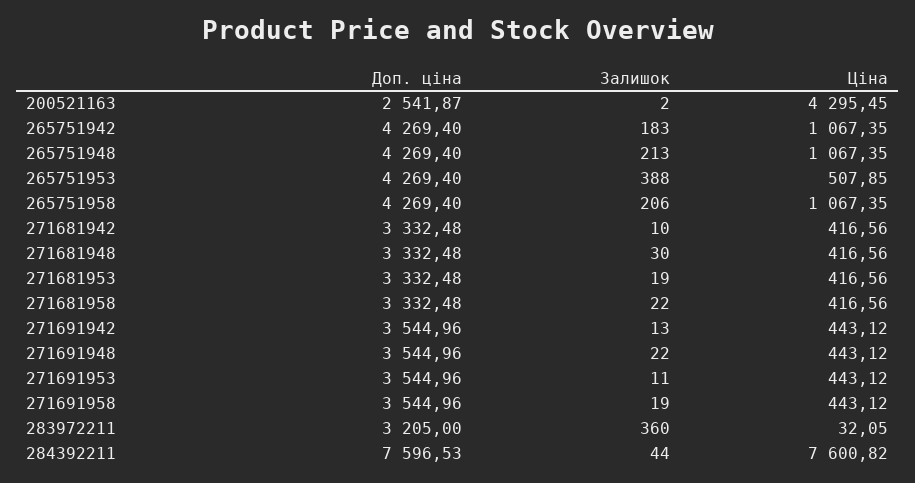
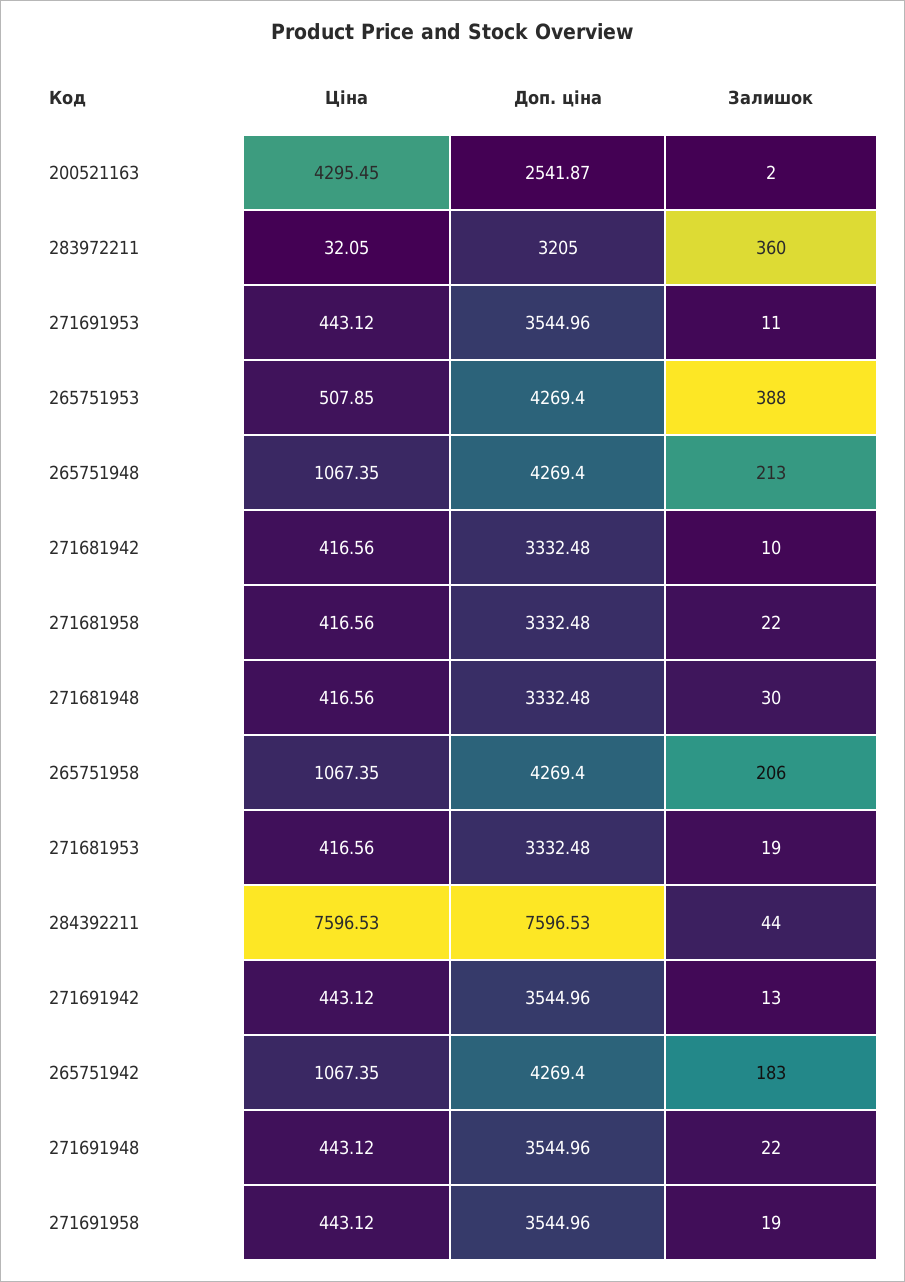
  {
    "Доп. ціна": {
      "200521163": 2541.87,
      "265751942": 4269.4,
      "265751948": 4269.4,
      "265751953": 4269.4,
      "265751958": 4269.4,
      "271681942": 3332.48,
      "271681948": 3332.48,
      "271681953": 3332.48,
      "271681958": 3332.48,
      "271691942": 3544.96,
      "271691948": 3544.96,
      "271691953": 3544.96,
      "271691958": 3544.96,
      "283972211": 3205,
      "284392211": 7596.53
    },
    "Залишок": {
      "200521163": 2,
      "265751942": 183,
      "265751948": 213,
      "265751953": 388,
      "265751958": 206,
      "271681942": 10,
      "271681948": 30,
      "271681953": 19,
      "271681958": 22,
      "271691942": 13,
      "271691948": 22,
      "271691953": 11,
      "271691958": 19,
      "283972211": 360,
      "284392211": 44
    },
    "Ціна": {
      "200521163": 4295.45,
      "265751942": 1067.35,
      "265751948": 1067.35,
      "265751953": 507.85,
      "265751958": 1067.35,
      "271681942": 416.56,
      "271681948": 416.56,
      "271681953": 416.56,
      "271681958": 416.56,
      "271691942": 443.12,
      "271691948": 443.12,
      "271691953": 443.12,
      "271691958": 443.12,
      "283972211": 32.05,
-     "284392211": 7600.82
+     "284392211": 7596.53
    }
  }

